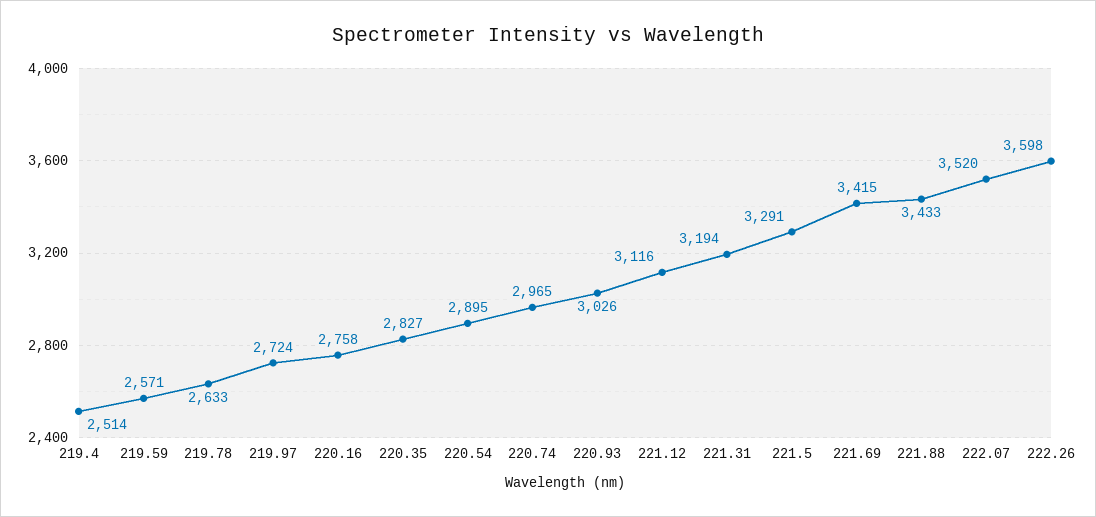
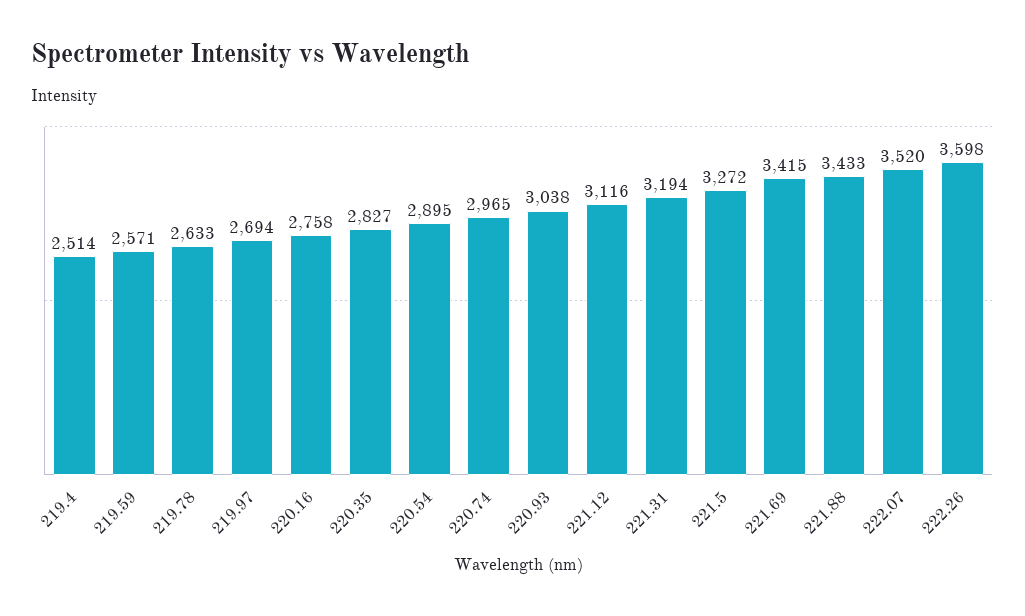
  {
    "219.4": 2514,
    "219.59": 2571,
    "219.78": 2633,
-   "219.97": 2724,
+   "219.97": 2694,
    "220.16": 2758,
    "220.35": 2827,
    "220.54": 2895,
    "220.74": 2965,
-   "220.93": 3026,
+   "220.93": 3038,
    "221.12": 3116,
    "221.31": 3194,
-   "221.5": 3291,
+   "221.5": 3272,
    "221.69": 3415,
    "221.88": 3433,
    "222.07": 3520,
    "222.26": 3598
  }

